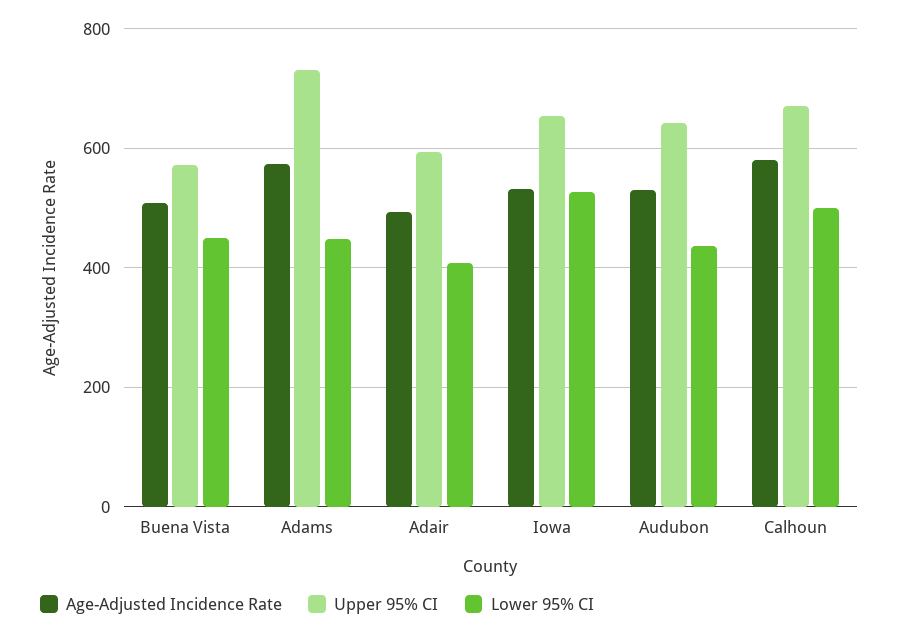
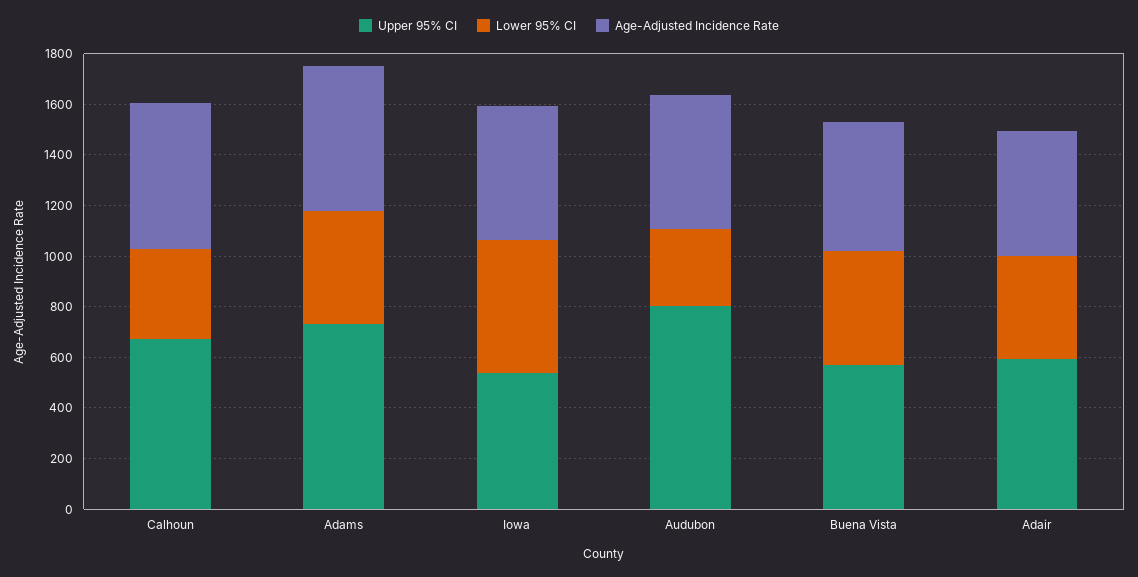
  {
    "Age-Adjusted Incidence Rate": {
      "Buena Vista": 500,
      "Adams": 580,
      "Adair": 500,
      "Iowa": 540,
      "Audubon": 540,
      "Calhoun": 580
    },
    "Upper 95% CI": {
      "Buena Vista": 580,
      "Adams": 740,
      "Adair": 600,
-     "Iowa": 660,
+     "Iowa": 550,
-     "Audubon": 640,
+     "Audubon": 800,
      "Calhoun": 680
    },
    "Lower 95% CI": {
      "Buena Vista": 440,
      "Adams": 440,
      "Adair": 400,
      "Iowa": 520,
-     "Audubon": 440,
+     "Audubon": 300,
-     "Calhoun": 500
+     "Calhoun": 350
    }
  }

